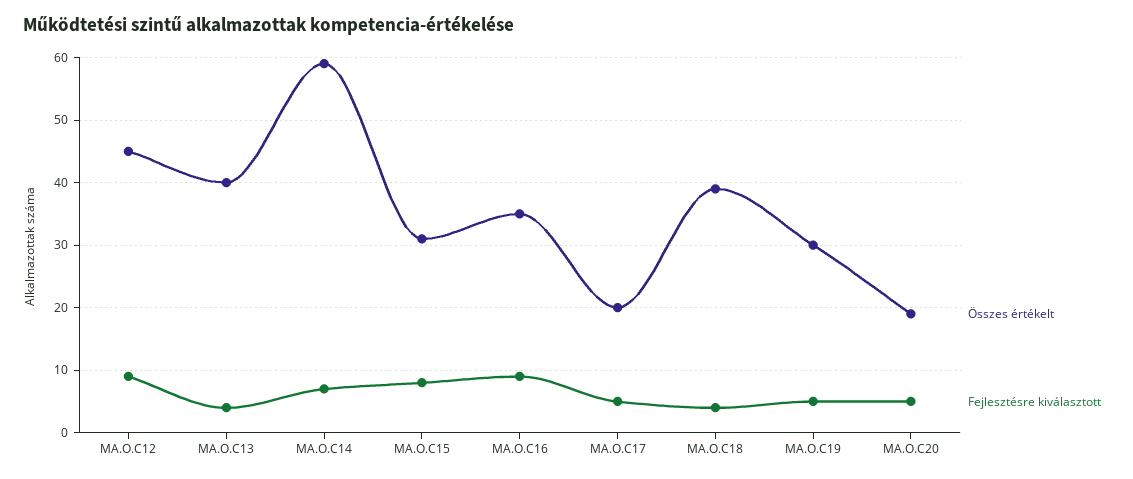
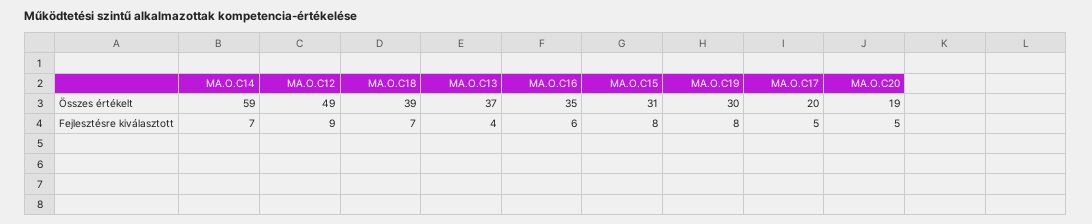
  {
    "Összes értékelt": {
-     "MA.O.C12": 45,
+     "MA.O.C12": 49,
-     "MA.O.C13": 40,
+     "MA.O.C13": 37,
      "MA.O.C14": 59,
      "MA.O.C15": 31,
      "MA.O.C16": 35,
      "MA.O.C17": 20,
      "MA.O.C18": 39,
      "MA.O.C19": 30,
      "MA.O.C20": 19
    },
    "Fejlesztésre kiválasztott": {
      "MA.O.C12": 9,
      "MA.O.C13": 4,
      "MA.O.C14": 7,
      "MA.O.C15": 8,
-     "MA.O.C16": 9,
+     "MA.O.C16": 6,
      "MA.O.C17": 5,
-     "MA.O.C18": 4,
+     "MA.O.C18": 7,
-     "MA.O.C19": 5,
+     "MA.O.C19": 8,
      "MA.O.C20": 5
    }
  }

